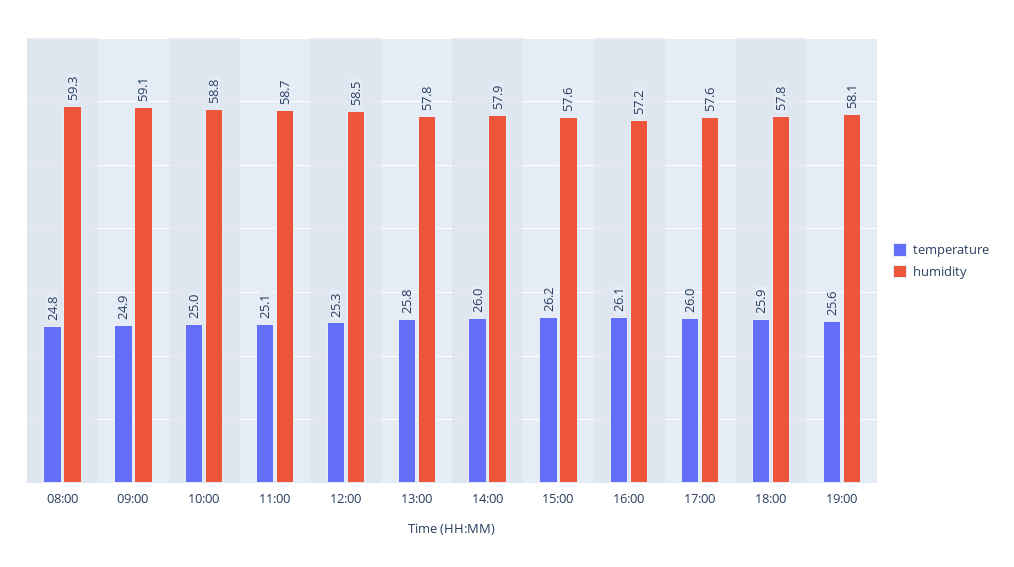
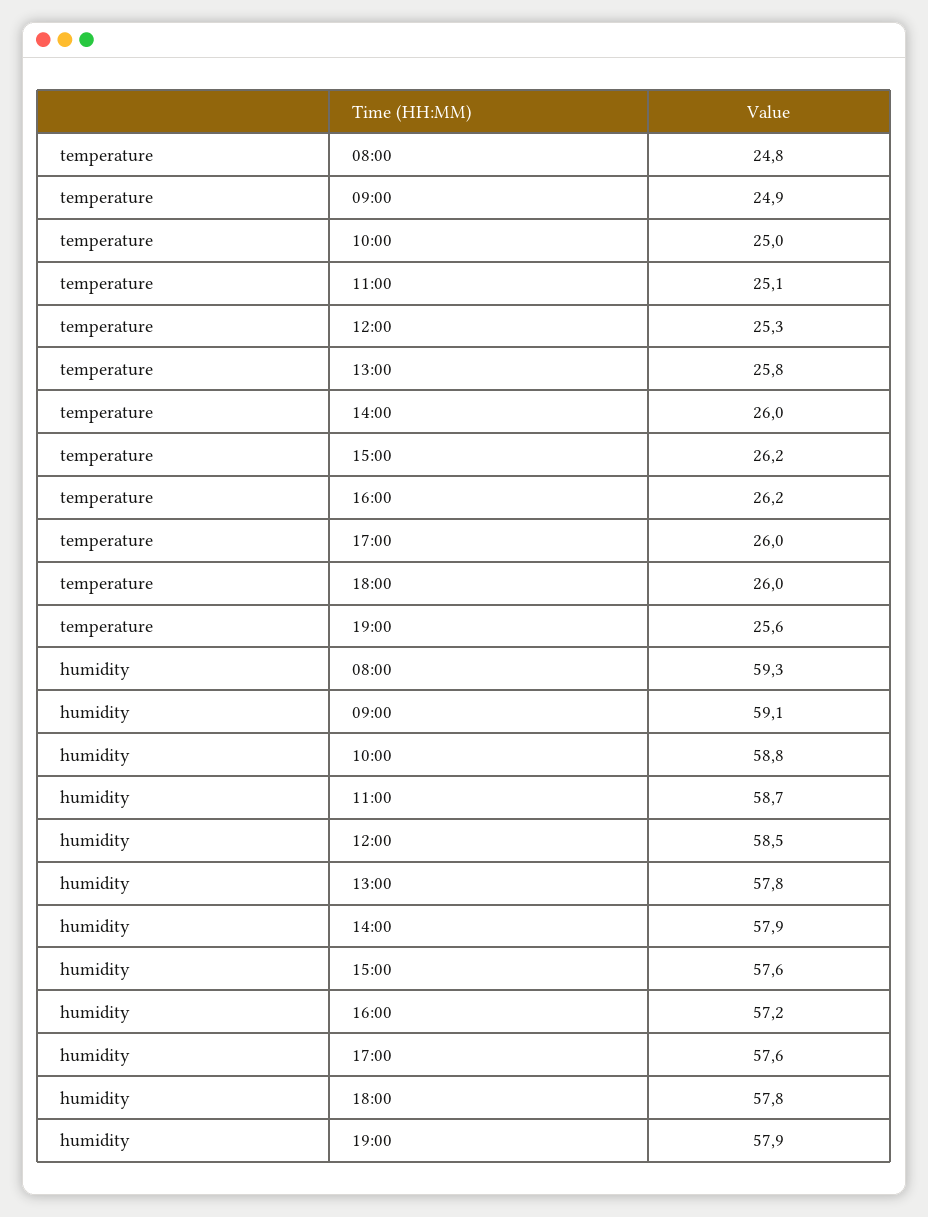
  {
    "temperature": {
      "08:00": 24.8,
      "09:00": 24.9,
      "10:00": 25,
      "11:00": 25.1,
      "12:00": 25.3,
      "13:00": 25.8,
      "14:00": 26,
      "15:00": 26.2,
-     "16:00": 26.1,
+     "16:00": 26.2,
      "17:00": 26,
-     "18:00": 25.9,
+     "18:00": 26,
      "19:00": 25.6
    },
    "humidity": {
      "08:00": 59.3,
      "09:00": 59.1,
      "10:00": 58.8,
      "11:00": 58.7,
      "12:00": 58.5,
      "13:00": 57.8,
      "14:00": 57.9,
      "15:00": 57.6,
      "16:00": 57.2,
      "17:00": 57.6,
      "18:00": 57.8,
-     "19:00": 58.1
+     "19:00": 57.9
    }
  }

